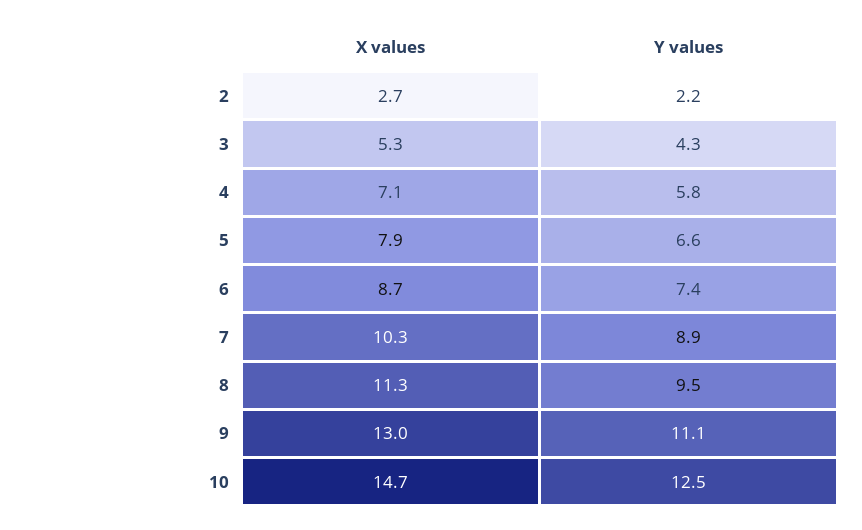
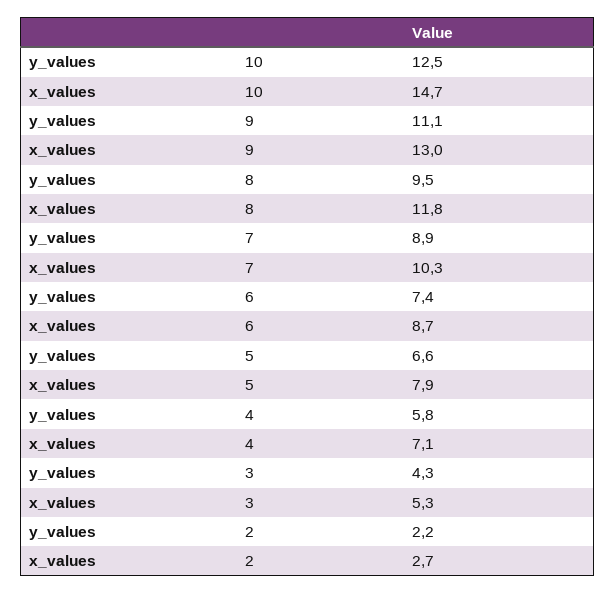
  {
    "X values": {
      "2": 2.7,
      "3": 5.3,
      "4": 7.1,
      "5": 7.9,
      "6": 8.7,
      "7": 10.3,
-     "8": 11.3,
+     "8": 11.8,
      "9": 13,
      "10": 14.7
    },
    "Y values": {
      "2": 2.2,
      "3": 4.3,
      "4": 5.8,
      "5": 6.6,
      "6": 7.4,
      "7": 8.9,
      "8": 9.5,
      "9": 11.1,
      "10": 12.5
    }
  }

